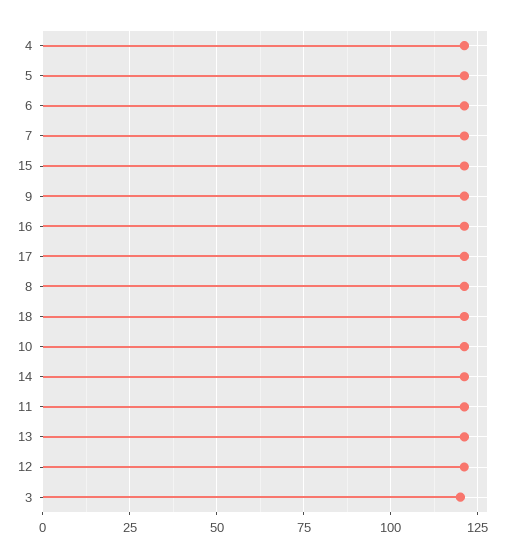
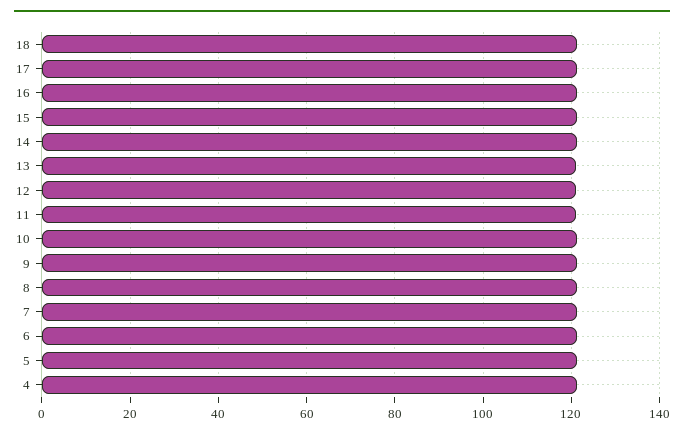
  {
    "4": 122,
    "5": 122,
    "6": 122,
    "7": 122,
    "15": 122,
    "9": 122,
    "16": 122,
    "17": 122,
    "8": 122,
    "18": 122,
    "10": 122,
    "14": 122,
    "11": 122,
    "13": 122,
-   "12": 122,
+   "12": 122
-   "3": 120
  }

